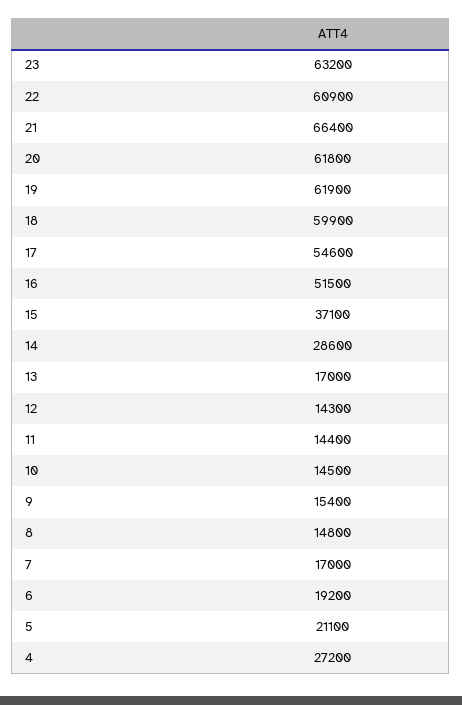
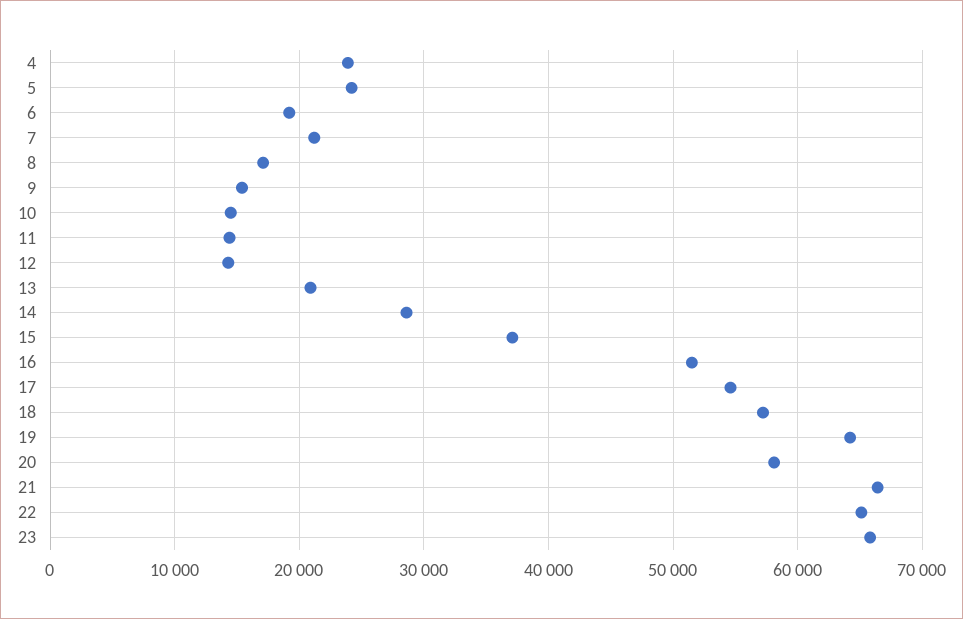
  {
-   "23": 63200,
+   "23": 66000,
-   "22": 60900,
+   "22": 65000,
    "21": 66400,
-   "20": 61800,
+   "20": 58000,
-   "19": 61900,
+   "19": 64000,
-   "18": 59900,
+   "18": 57000,
    "17": 54600,
    "16": 51500,
    "15": 37100,
    "14": 28600,
-   "13": 17000,
+   "13": 21000,
    "12": 14300,
    "11": 14400,
    "10": 14500,
    "9": 15400,
-   "8": 14800,
+   "8": 17000,
-   "7": 17000,
+   "7": 21000,
    "6": 19200,
-   "5": 21100,
+   "5": 24000,
-   "4": 27200
+   "4": 24000
  }

